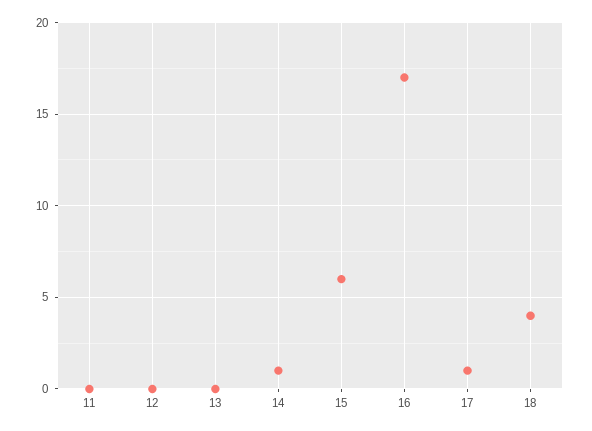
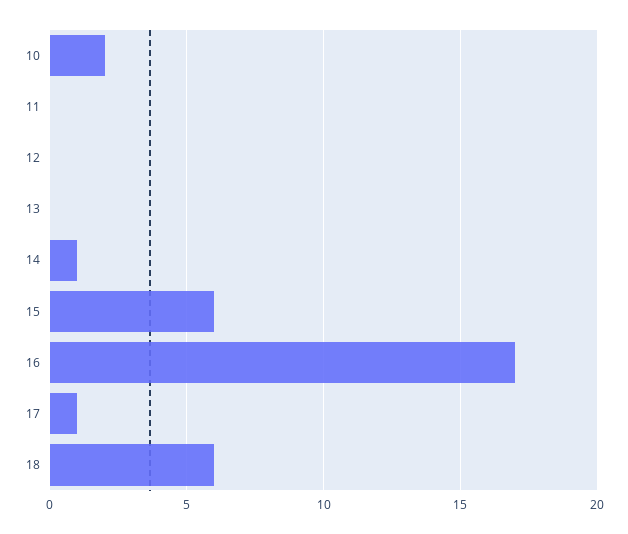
  {
    "11": 0,
    "12": 0,
    "13": 0,
    "14": 1,
    "15": 6,
    "16": 17,
    "17": 1,
-   "18": 4
+   "18": 6,
+   "10": 2
  }

